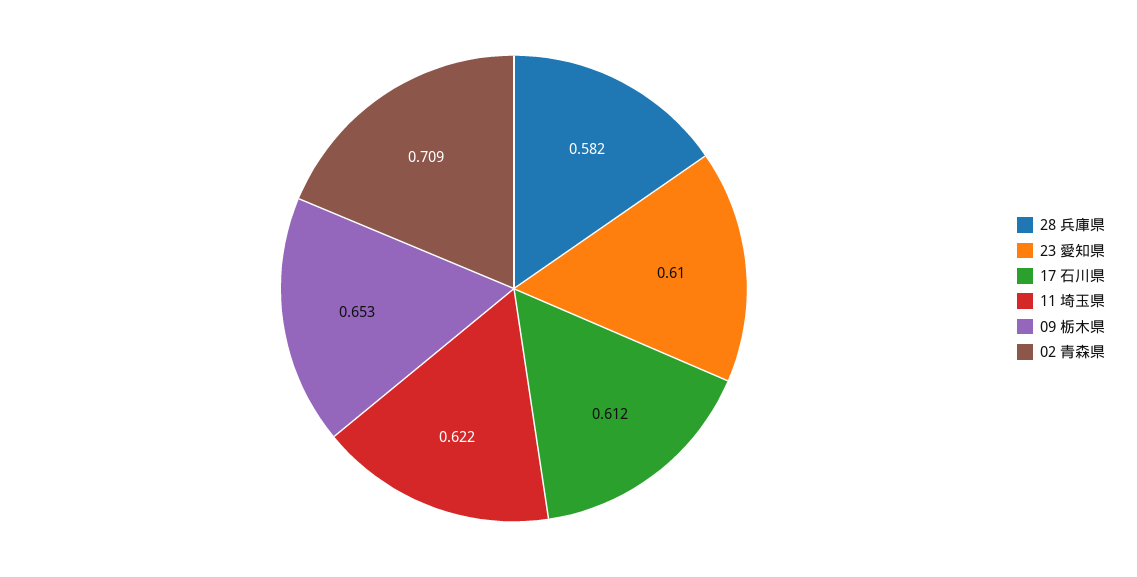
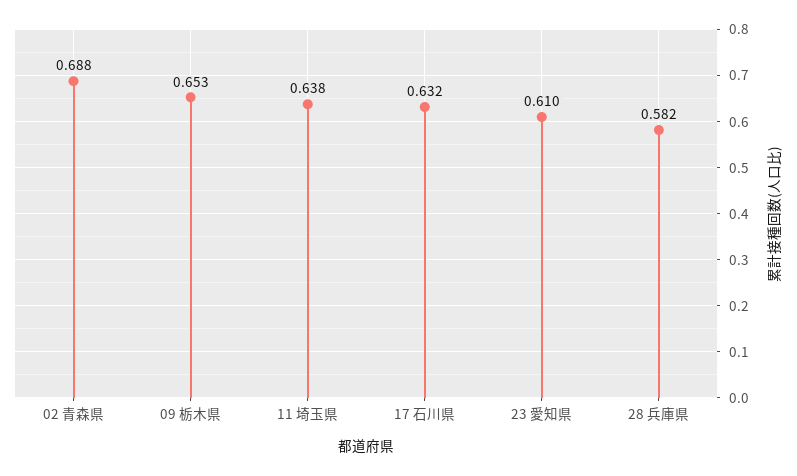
  {
    "28 兵庫県": 0.582,
    "23 愛知県": 0.61,
-   "17 石川県": 0.612,
+   "17 石川県": 0.632,
-   "11 埼玉県": 0.622,
+   "11 埼玉県": 0.638,
    "09 栃木県": 0.653,
-   "02 青森県": 0.709
+   "02 青森県": 0.688
  }

